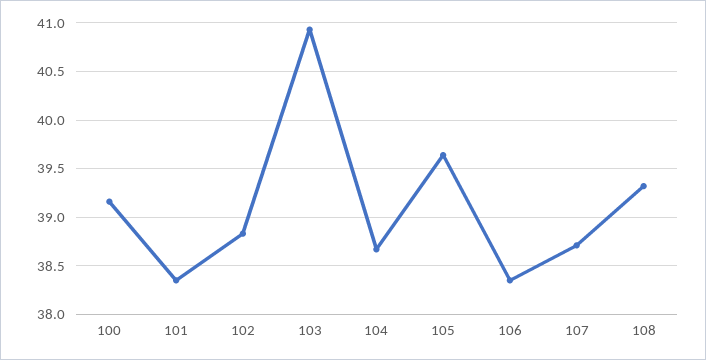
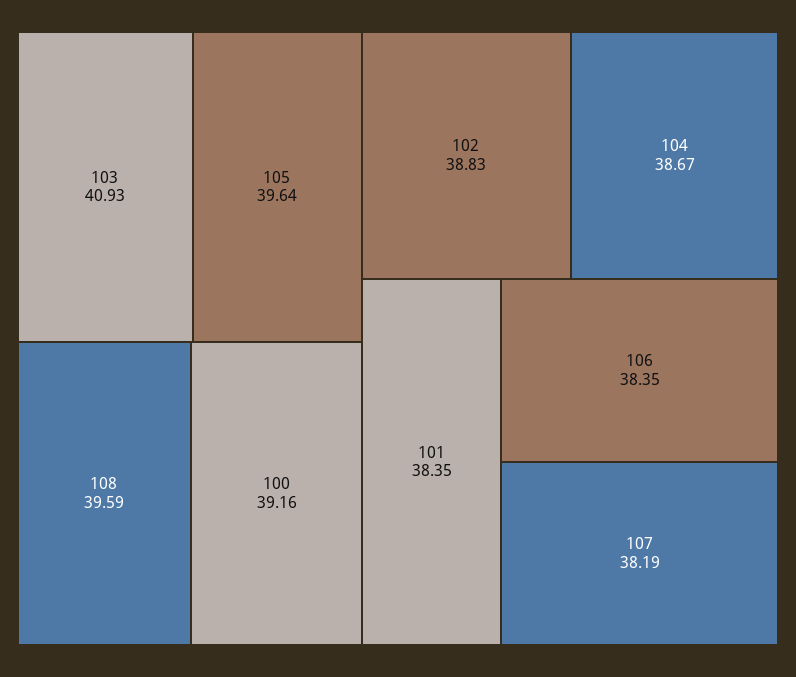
  {
    "100": 39.16,
    "101": 38.35,
    "102": 38.83,
    "103": 40.93,
    "104": 38.67,
    "105": 39.64,
    "106": 38.35,
-   "107": 38.7,
+   "107": 38.19,
-   "108": 39.3
+   "108": 39.59
  }

